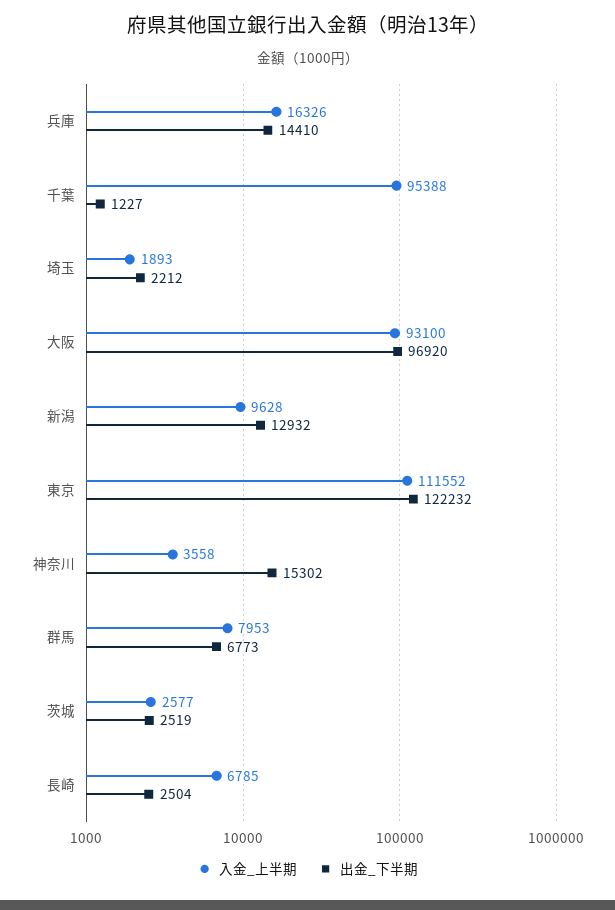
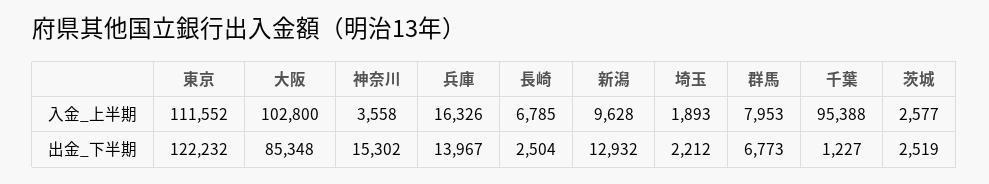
  {
    "入金_上半期": {
      "兵庫": 16326,
      "千葉": 95388,
      "埼玉": 1893,
-     "大阪": 93100,
+     "大阪": 102800,
      "新潟": 9628,
      "東京": 111552,
      "神奈川": 3558,
      "群馬": 7953,
      "茨城": 2577,
      "長崎": 6785
    },
    "出金_下半期": {
-     "兵庫": 14410,
+     "兵庫": 13967,
      "千葉": 1227,
      "埼玉": 2212,
-     "大阪": 96920,
+     "大阪": 85348,
      "新潟": 12932,
      "東京": 122232,
      "神奈川": 15302,
      "群馬": 6773,
      "茨城": 2519,
      "長崎": 2504
    }
  }

